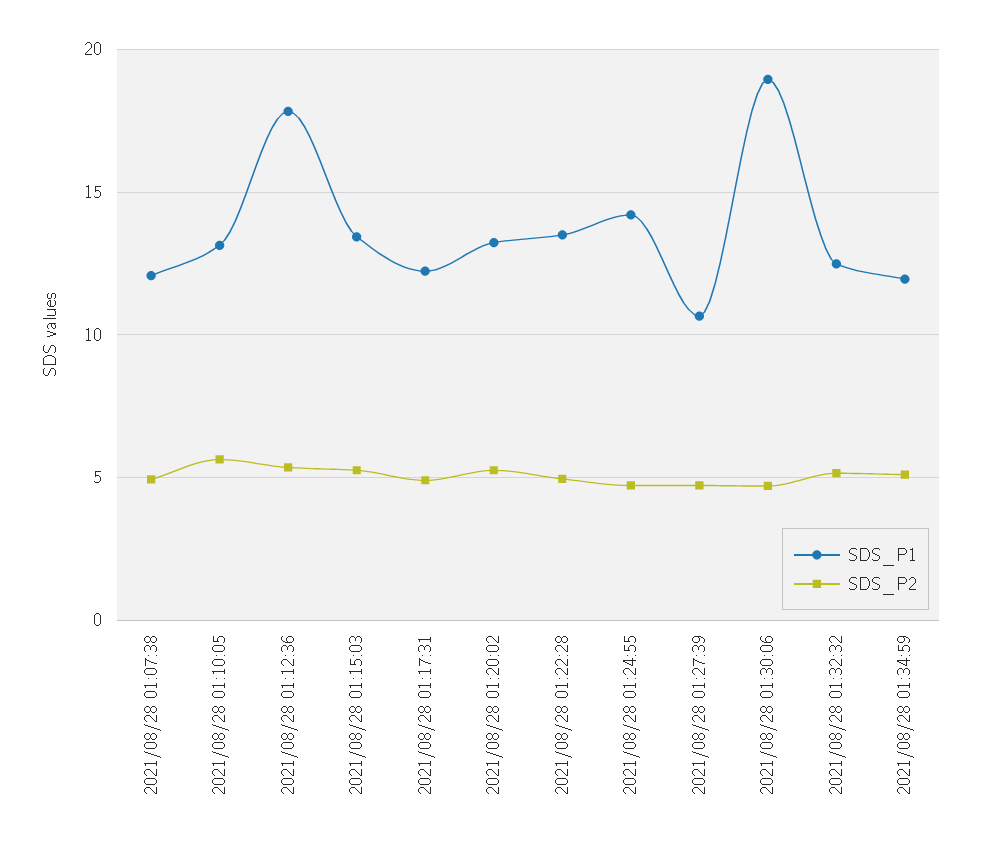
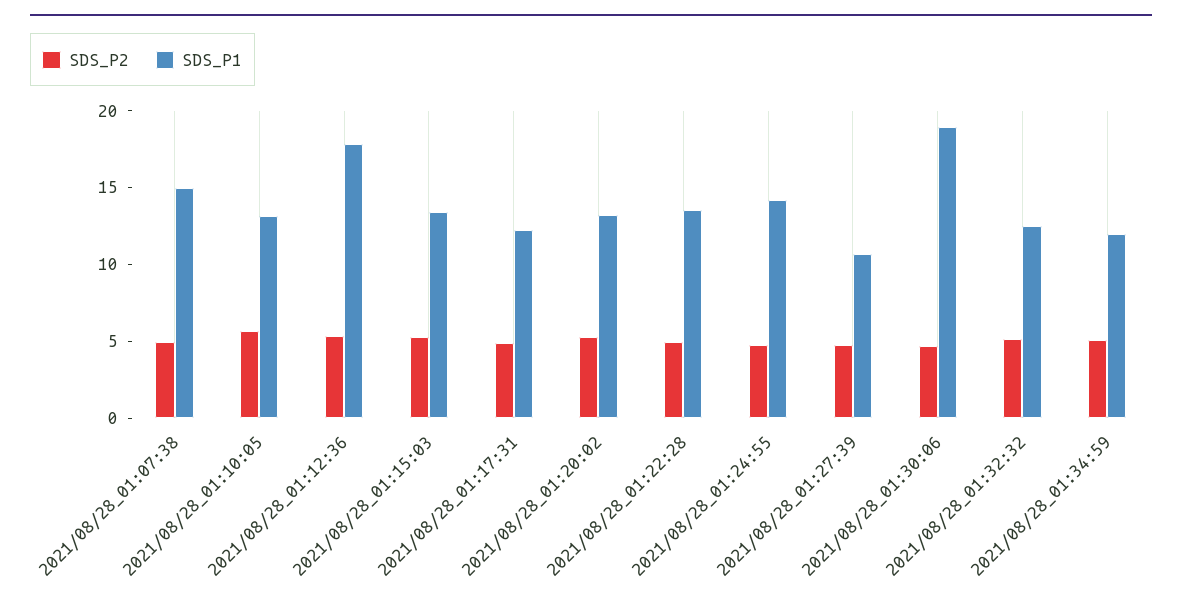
  {
    "SDS_P1": {
-     "2021/08/28 01:07:38": 12,
+     "2021/08/28 01:07:38": 15,
      "2021/08/28 01:10:05": 13,
      "2021/08/28 01:12:36": 18,
      "2021/08/28 01:15:03": 13.5,
      "2021/08/28 01:17:31": 12,
      "2021/08/28 01:20:02": 13,
      "2021/08/28 01:22:28": 13.5,
      "2021/08/28 01:24:55": 14,
      "2021/08/28 01:27:39": 10.5,
      "2021/08/28 01:30:06": 19,
      "2021/08/28 01:32:32": 12.5,
      "2021/08/28 01:34:59": 12
    },
    "SDS_P2": {
      "2021/08/28 01:07:38": 5,
      "2021/08/28 01:10:05": 5.5,
      "2021/08/28 01:12:36": 5.5,
      "2021/08/28 01:15:03": 5.5,
      "2021/08/28 01:17:31": 5,
      "2021/08/28 01:20:02": 5.5,
      "2021/08/28 01:22:28": 5,
      "2021/08/28 01:24:55": 4.5,
      "2021/08/28 01:27:39": 4.5,
      "2021/08/28 01:30:06": 4.5,
      "2021/08/28 01:32:32": 5,
      "2021/08/28 01:34:59": 5
    }
  }

